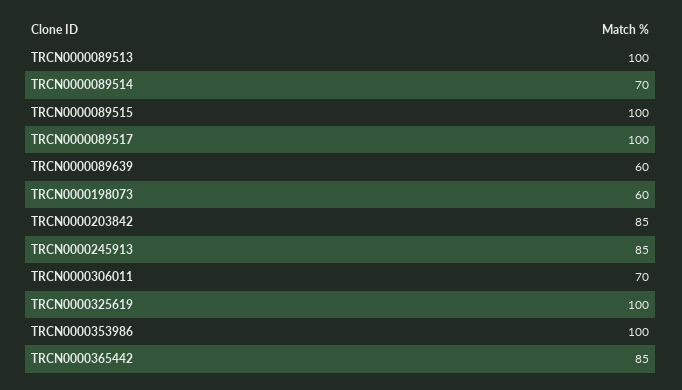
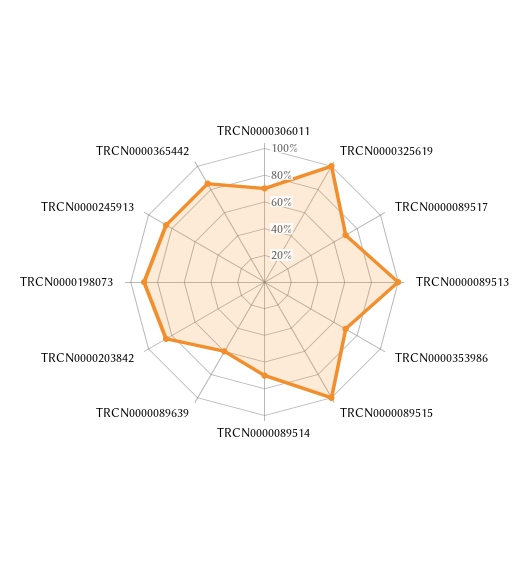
  {
    "TRCN0000089513": 100,
    "TRCN0000089514": 70,
    "TRCN0000089515": 100,
-   "TRCN0000089517": 100,
+   "TRCN0000089517": 70,
    "TRCN0000089639": 60,
-   "TRCN0000198073": 60,
+   "TRCN0000198073": 90,
    "TRCN0000203842": 85,
    "TRCN0000245913": 85,
    "TRCN0000306011": 70,
    "TRCN0000325619": 100,
-   "TRCN0000353986": 100,
+   "TRCN0000353986": 70,
    "TRCN0000365442": 85
  }

